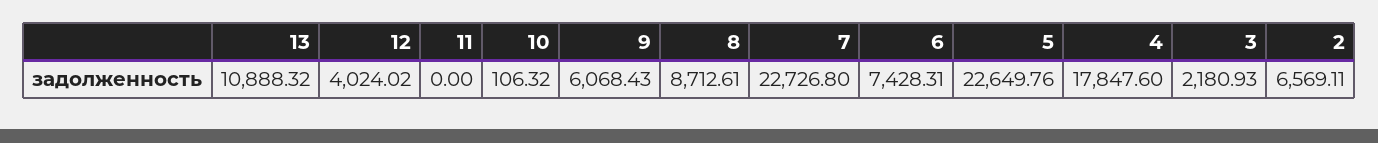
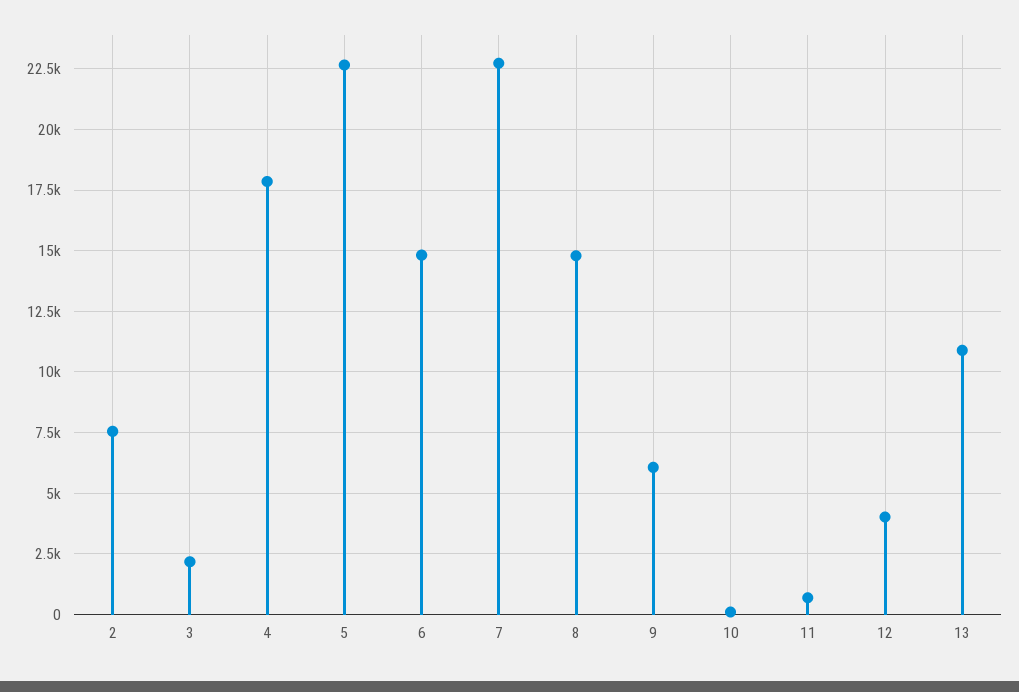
  {
    "13": 10888.32,
    "12": 4024.02,
-   "11": 0,
+   "11": 750,
    "10": 106.32,
    "9": 6068.43,
-   "8": 8712.61,
+   "8": 14750,
    "7": 22726.8,
-   "6": 7428.31,
+   "6": 14750,
    "5": 22649.76,
    "4": 17847.6,
    "3": 2180.93,
-   "2": 6569.11
+   "2": 7500
  }

